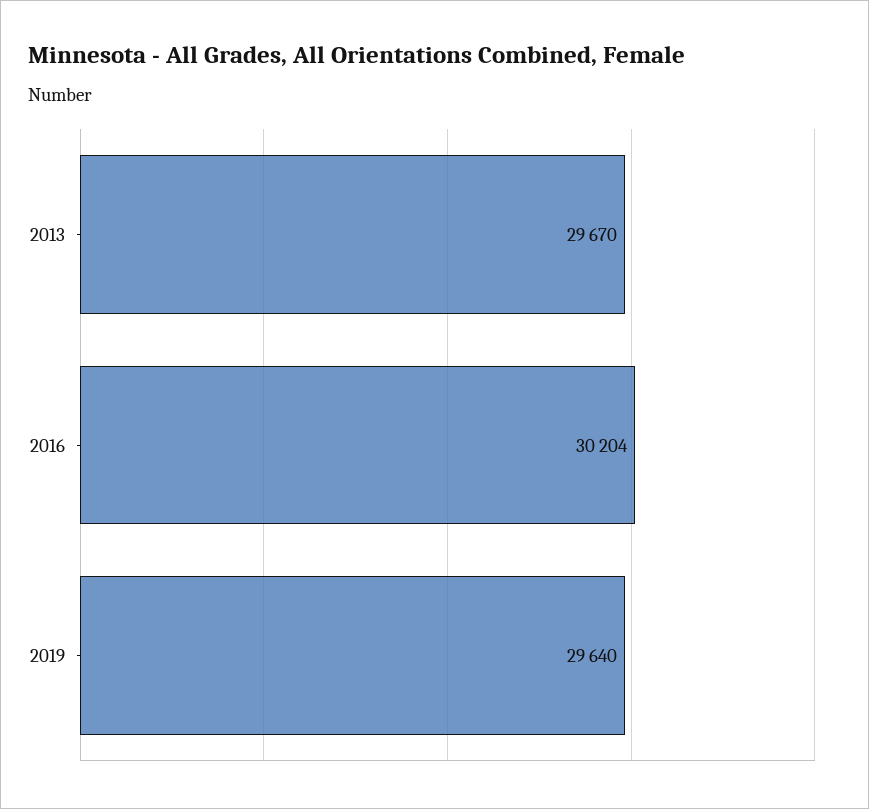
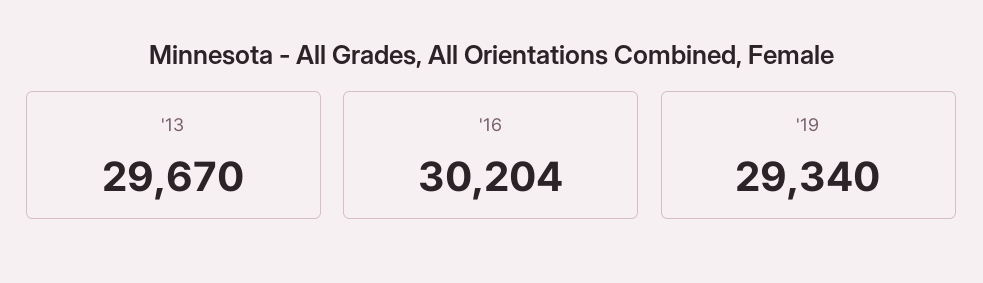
  {
    "2013": 29670,
    "2016": 30204,
-   "2019": 29640
+   "2019": 29340
  }

